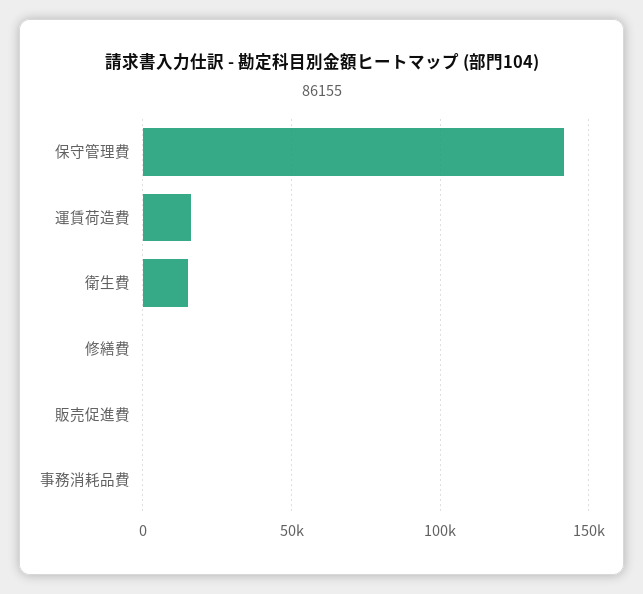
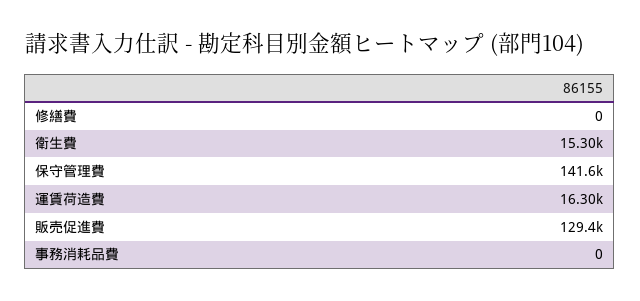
  {
    "保守管理費": 141600,
    "運賃荷造費": 16300,
    "衛生費": 15300,
    "修繕費": 0,
-   "販売促進費": 0,
+   "販売促進費": 129400,
    "事務消耗品費": 0
  }

